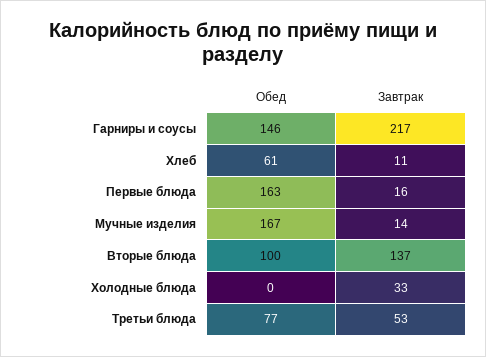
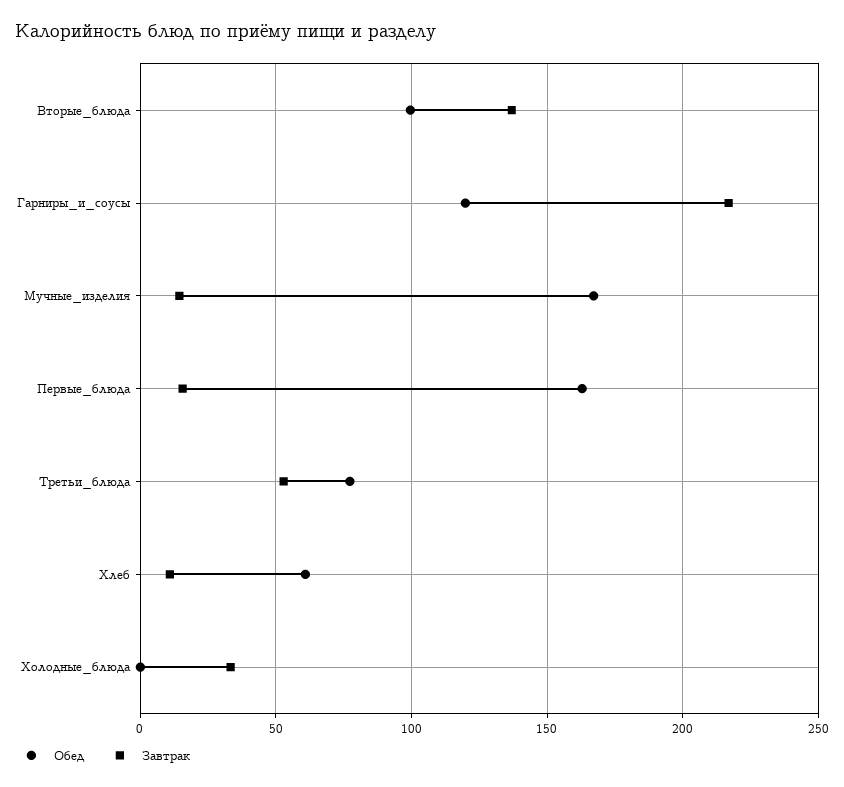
  {
    "Обед": {
-     "Гарниры и соусы": 146,
+     "Гарниры и соусы": 120,
      "Хлеб": 61,
      "Первые блюда": 163,
      "Мучные изделия": 167,
      "Вторые блюда": 100,
      "Холодные блюда": 0,
      "Третьи блюда": 77
    },
    "Завтрак": {
      "Гарниры и соусы": 217,
      "Хлеб": 11,
      "Первые блюда": 16,
      "Мучные изделия": 14,
      "Вторые блюда": 137,
      "Холодные блюда": 33,
      "Третьи блюда": 53
    }
  }

